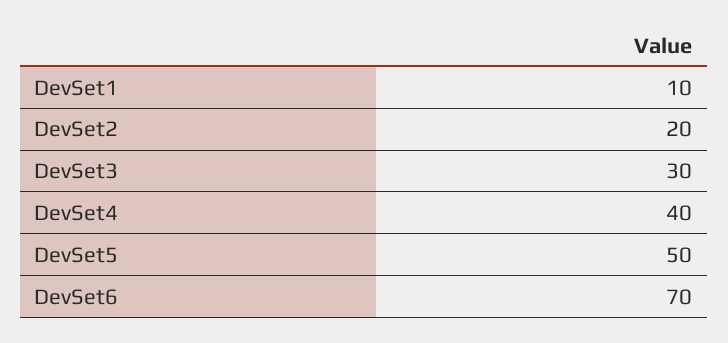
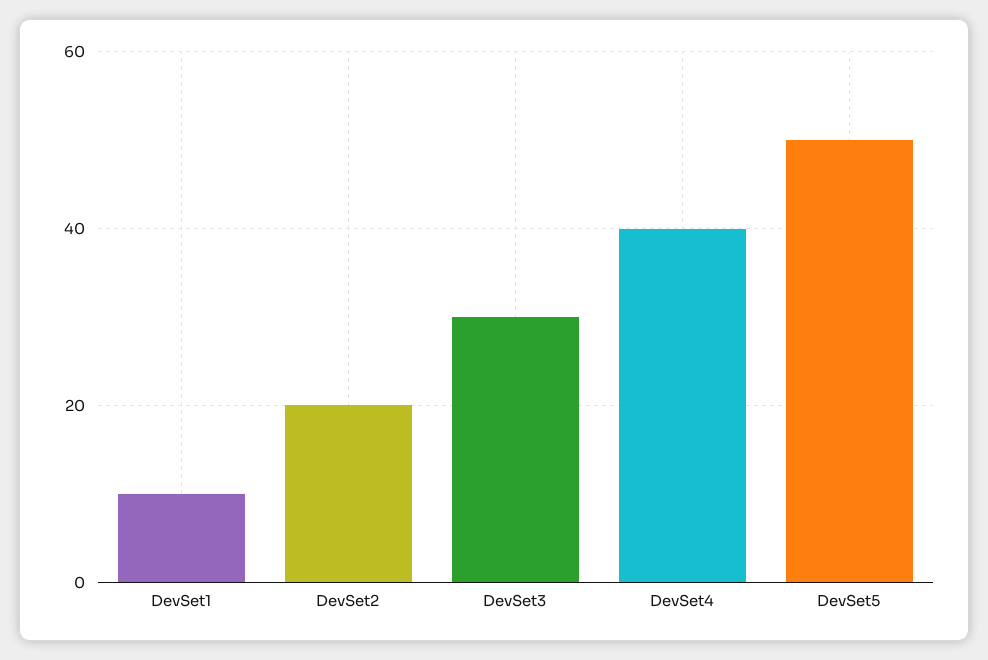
  {
    "DevSet1": 10,
    "DevSet2": 20,
    "DevSet3": 30,
    "DevSet4": 40,
-   "DevSet5": 50,
+   "DevSet5": 50
-   "DevSet6": 70
  }

